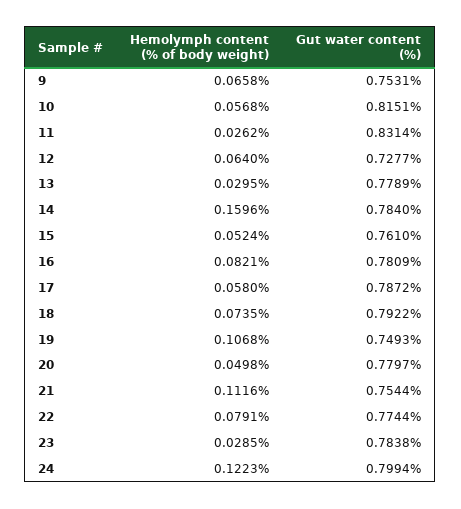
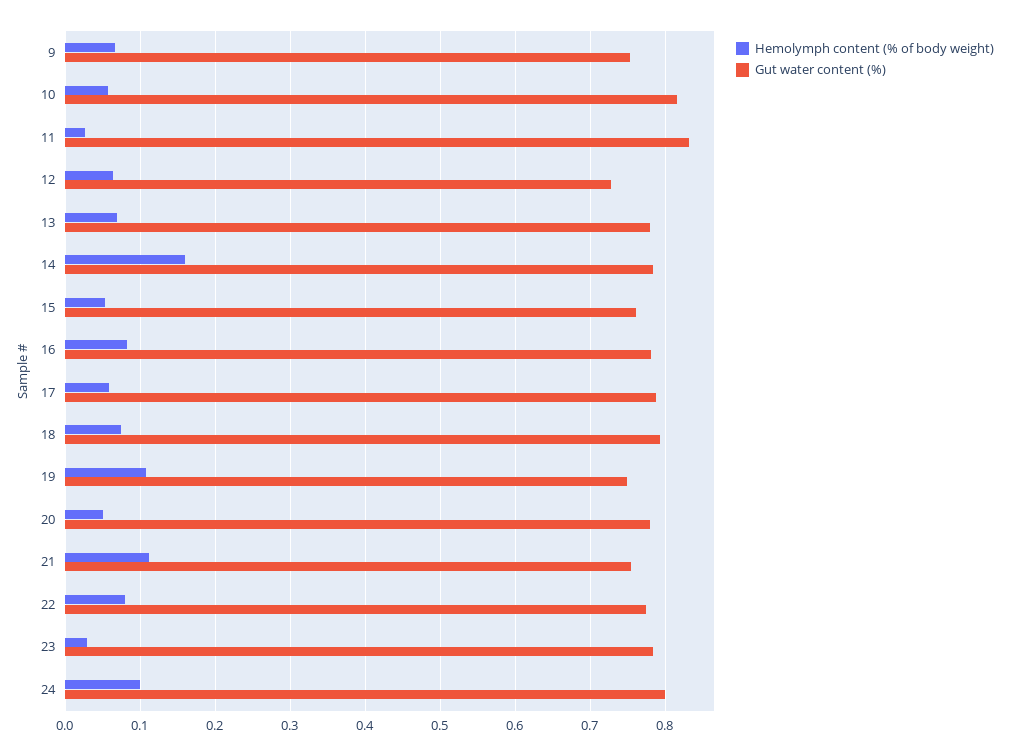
  {
    "Hemolymph content (% of body weight)": {
      "9": 0.0658,
      "10": 0.0568,
      "11": 0.0262,
      "12": 0.064,
-     "13": 0.0295,
+     "13": 0.07,
      "14": 0.1596,
      "15": 0.0524,
      "16": 0.0821,
      "17": 0.058,
      "18": 0.0735,
      "19": 0.1068,
      "20": 0.0498,
      "21": 0.1116,
      "22": 0.0791,
      "23": 0.0285,
-     "24": 0.1223
+     "24": 0.1
    },
    "Gut water content (%)": {
      "9": 0.7531,
      "10": 0.8151,
      "11": 0.8314,
      "12": 0.7277,
      "13": 0.7789,
      "14": 0.784,
      "15": 0.761,
      "16": 0.7809,
      "17": 0.7872,
      "18": 0.7922,
      "19": 0.7493,
      "20": 0.7797,
      "21": 0.7544,
      "22": 0.7744,
      "23": 0.7838,
      "24": 0.7994
    }
  }

